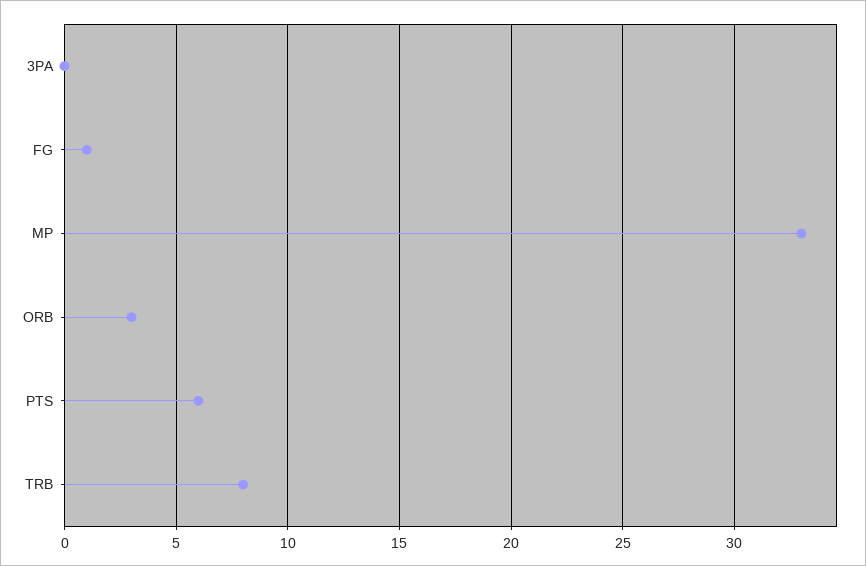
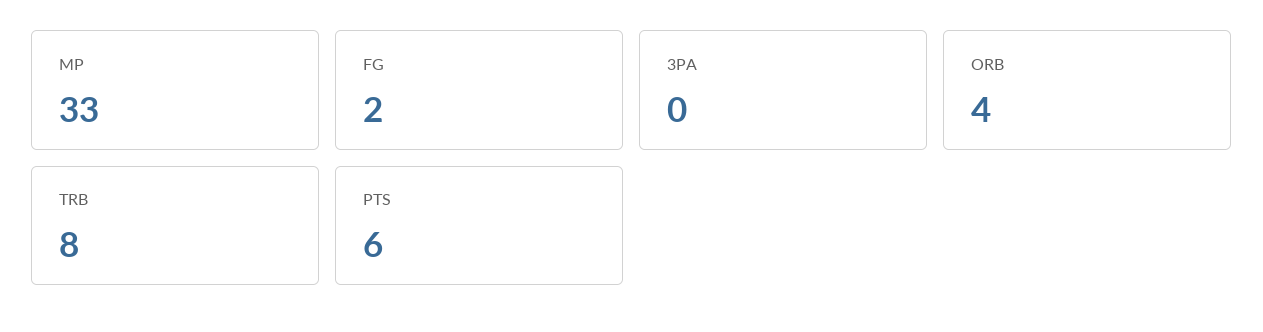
  {
    "3PA": 0,
-   "FG": 1,
+   "FG": 2,
    "MP": 33,
-   "ORB": 3,
+   "ORB": 4,
    "PTS": 6,
    "TRB": 8
  }

